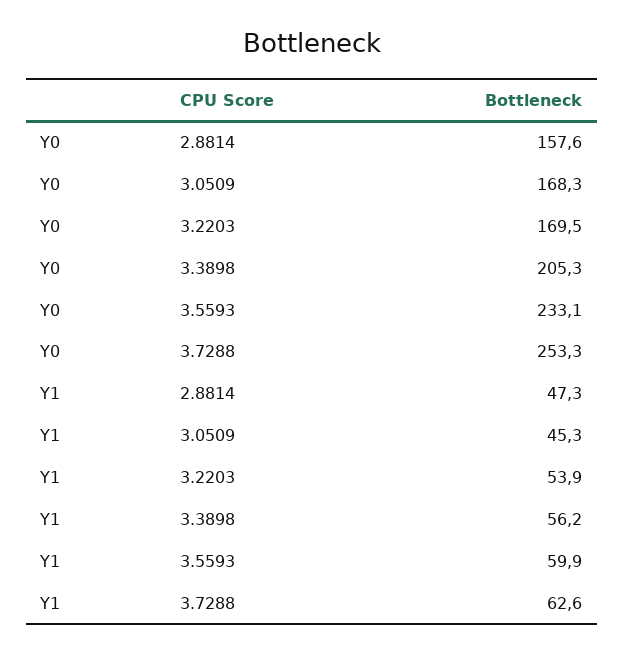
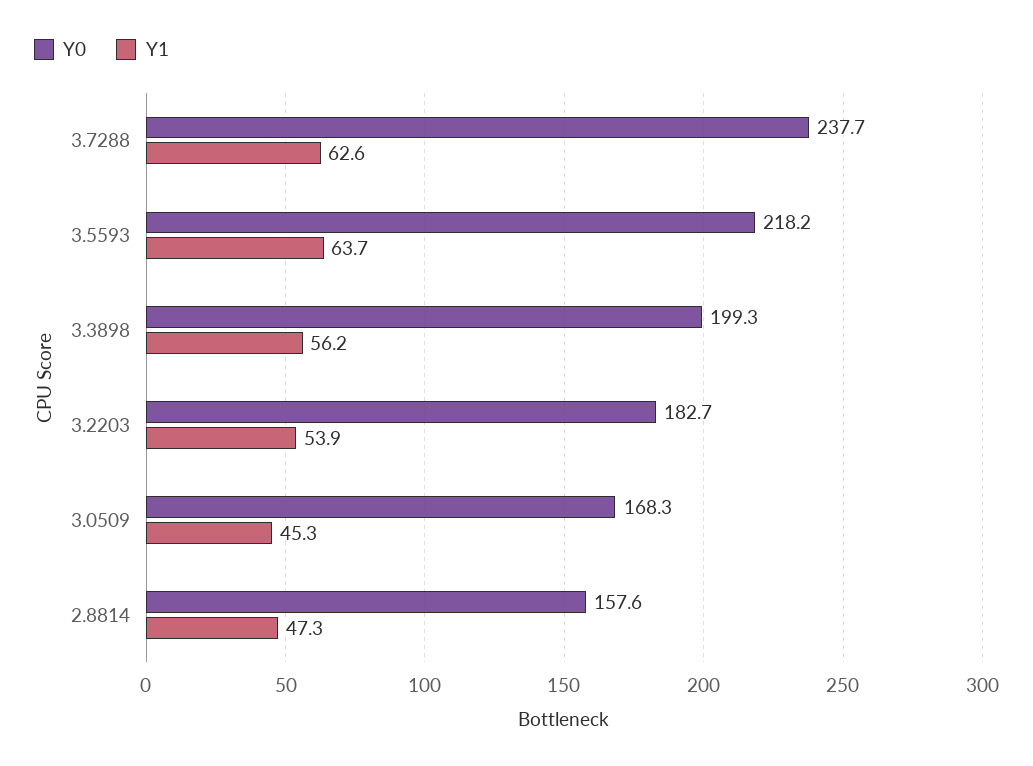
  {
    "Y0": {
      "2.8814": 157.6,
      "3.0509": 168.3,
-     "3.2203": 169.5,
+     "3.2203": 182.7,
-     "3.3898": 205.3,
+     "3.3898": 199.3,
-     "3.5593": 233.1,
+     "3.5593": 218.2,
-     "3.7288": 253.3
+     "3.7288": 237.7
    },
    "Y1": {
      "2.8814": 47.3,
      "3.0509": 45.3,
      "3.2203": 53.9,
      "3.3898": 56.2,
-     "3.5593": 59.9,
+     "3.5593": 63.7,
      "3.7288": 62.6
    }
  }

